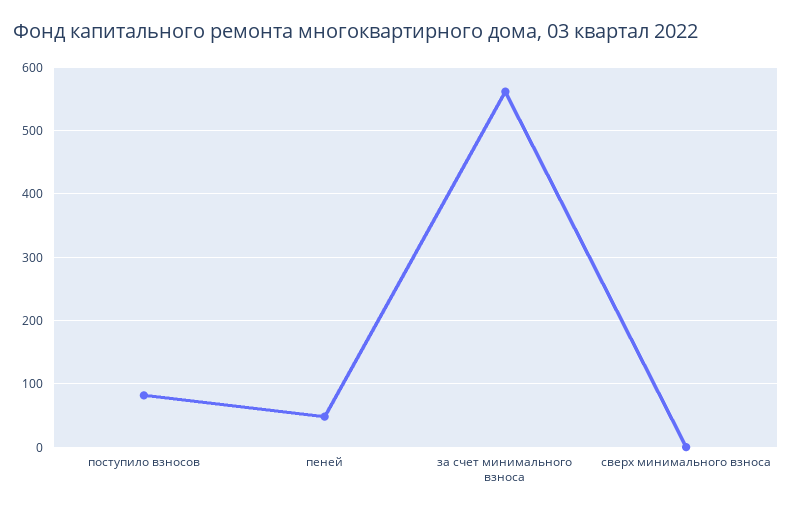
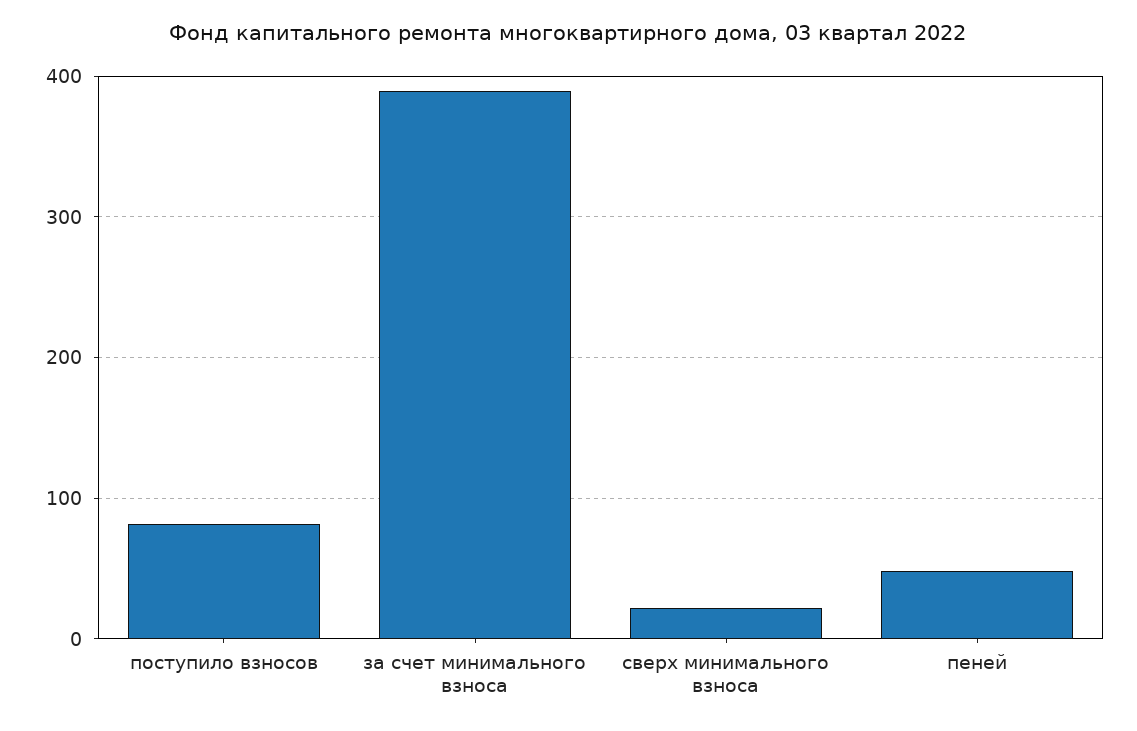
  {
    "поступило взносов": 80,
    "пеней": 50,
-   "за счет минимального взноса": 560,
+   "за счет минимального взноса": 390,
-   "сверх минимального взноса": 0
+   "сверх минимального взноса": 20
  }

